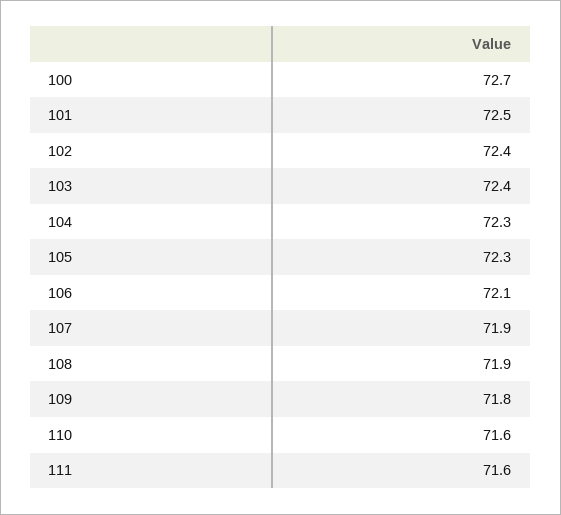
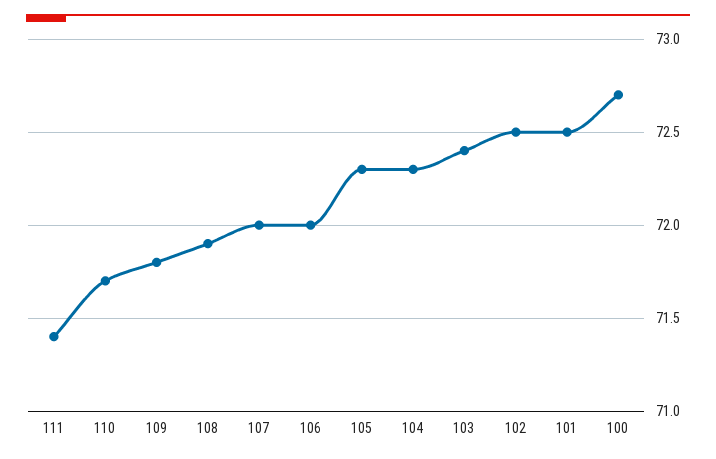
  {
    "100": 72.7,
    "101": 72.5,
-   "102": 72.4,
+   "102": 72.5,
    "103": 72.4,
    "104": 72.3,
    "105": 72.3,
-   "106": 72.1,
+   "106": 72,
-   "107": 71.9,
+   "107": 72,
    "108": 71.9,
    "109": 71.8,
-   "110": 71.6,
+   "110": 71.7,
-   "111": 71.6
+   "111": 71.4
  }

